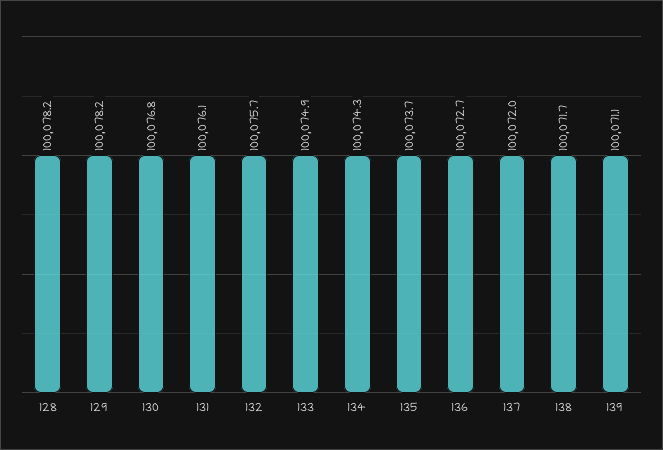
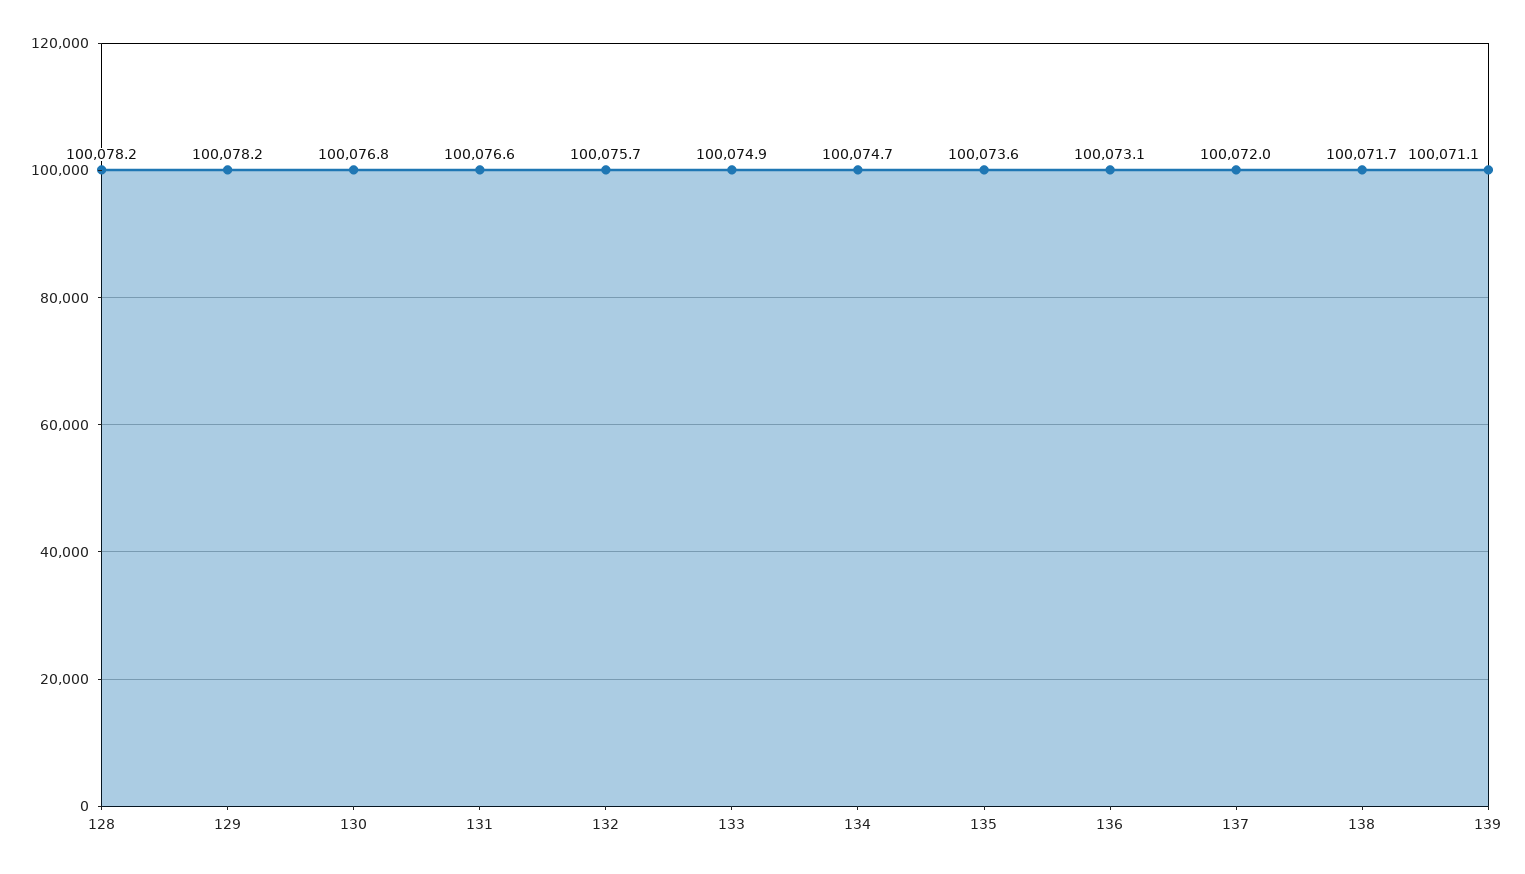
  {
    "128": 100078.2,
    "129": 100078.2,
    "130": 100076.8,
-   "131": 100076.1,
+   "131": 100076.6,
    "132": 100075.7,
    "133": 100074.9,
-   "134": 100074.3,
+   "134": 100074.7,
-   "135": 100073.7,
+   "135": 100073.6,
-   "136": 100072.7,
+   "136": 100073.1,
    "137": 100072,
    "138": 100071.7,
    "139": 100071.1
  }

